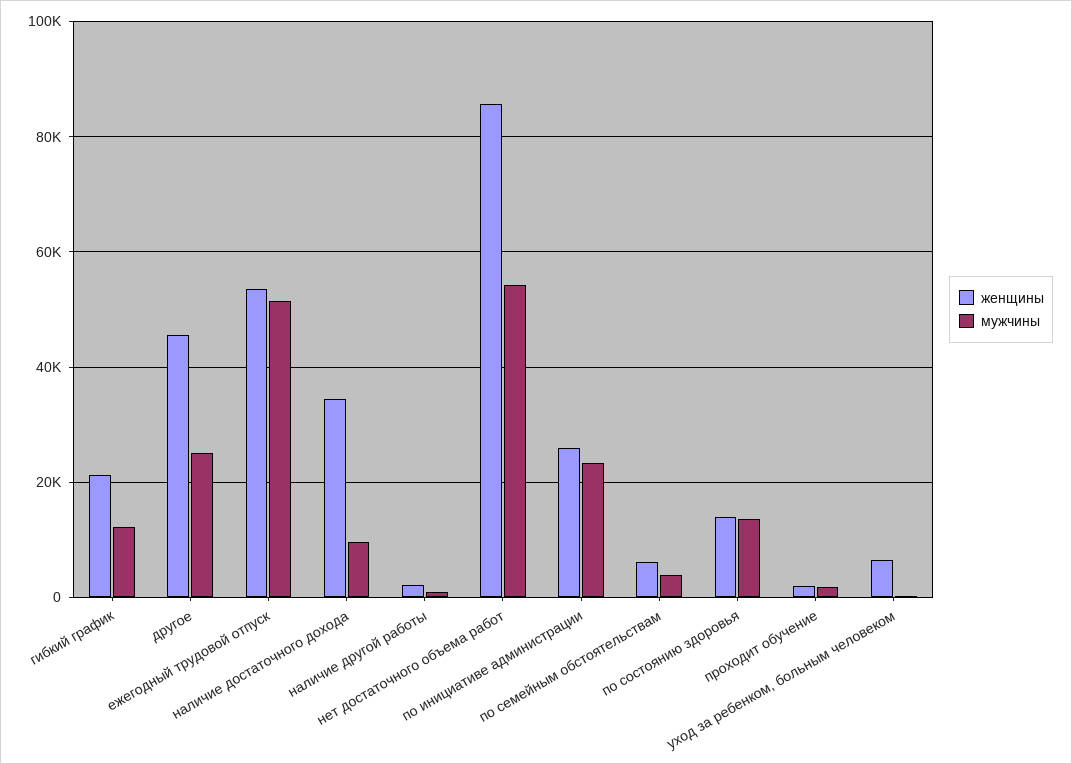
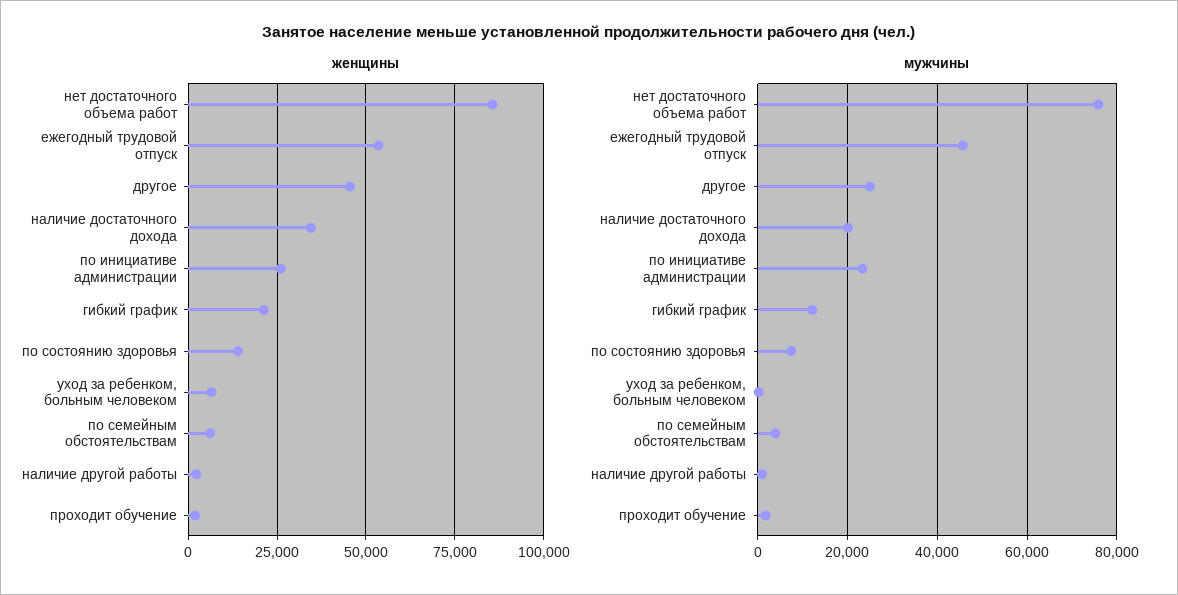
  {
    "женщины": {
      "гибкий график": 22000,
      "другое": 46000,
      "ежегодный трудовой отпуск": 54000,
      "наличие достаточного дохода": 34000,
      "наличие другой работы": 2000,
      "нет достаточного объема работ": 86000,
      "по инициативе администрации": 26000,
      "по семейным обстоятельствам": 6000,
      "по состоянию здоровья": 14000,
      "проходит обучение": 2000,
      "уход за ребенком, больным человеком": 6000
    },
    "мужчины": {
      "гибкий график": 12000,
      "другое": 26000,
-     "ежегодный трудовой отпуск": 52000,
+     "ежегодный трудовой отпуск": 46000,
-     "наличие достаточного дохода": 10000,
+     "наличие достаточного дохода": 20000,
      "наличие другой работы": 0,
-     "нет достаточного объема работ": 54000,
+     "нет достаточного объема работ": 76000,
      "по инициативе администрации": 24000,
      "по семейным обстоятельствам": 4000,
-     "по состоянию здоровья": 14000,
+     "по состоянию здоровья": 8000,
      "проходит обучение": 2000,
      "уход за ребенком, больным человеком": 0
    }
  }

